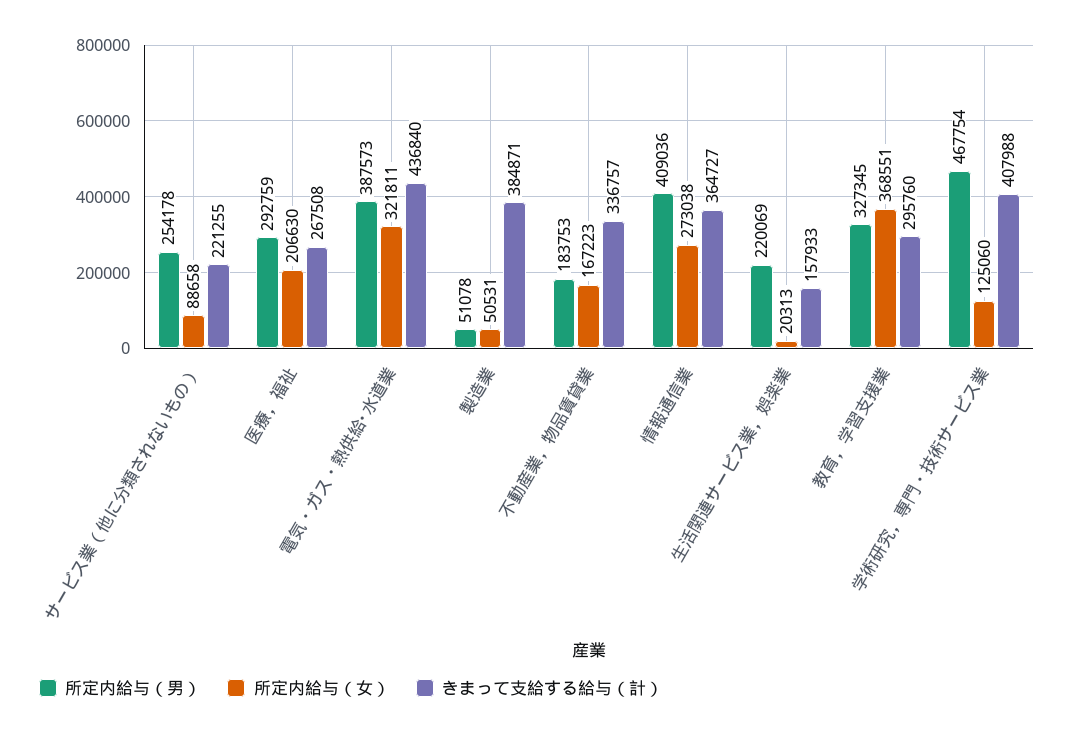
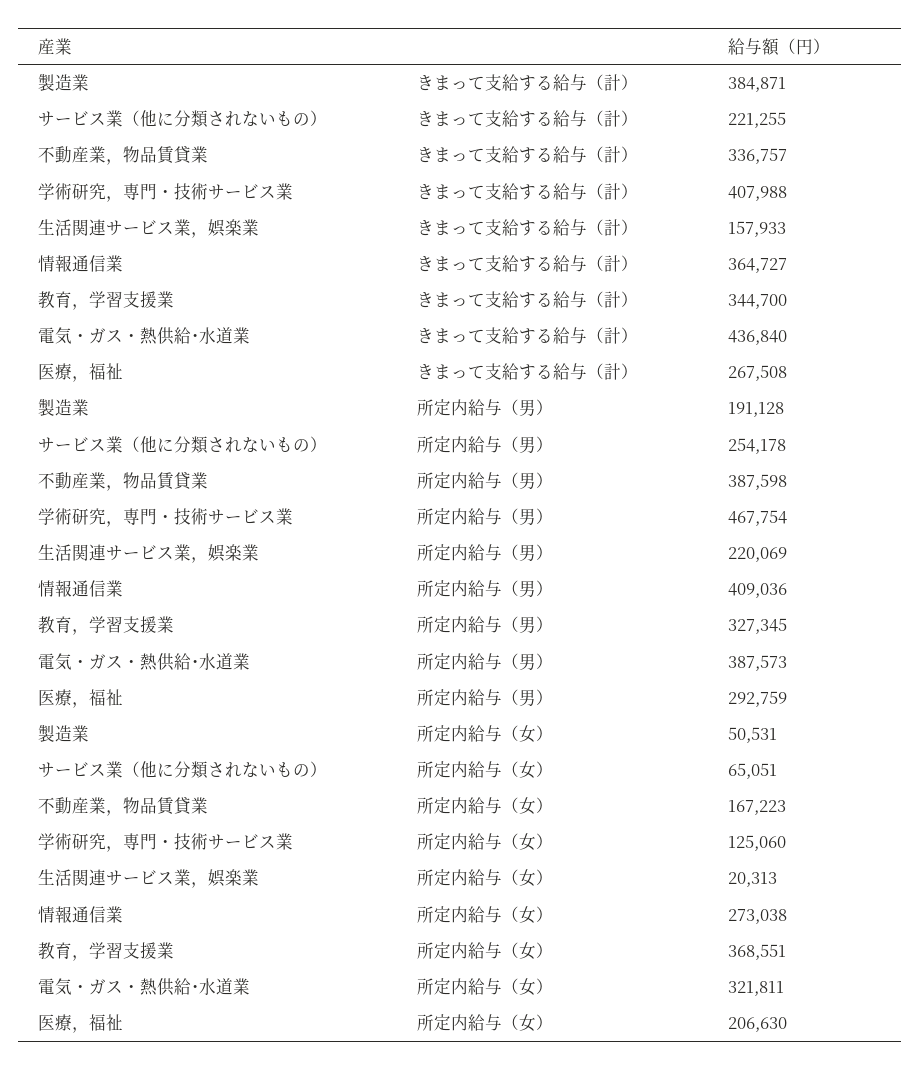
  {
    "所定内給与（男）": {
      "サービス業（他に分類されないもの）": 254178,
      "医療，福祉": 292759,
      "電気・ガス・熱供給･水道業": 387573,
-     "製造業": 51078,
+     "製造業": 191128,
-     "不動産業，物品賃貸業": 183753,
+     "不動産業，物品賃貸業": 387598,
      "情報通信業": 409036,
      "生活関連サービス業，娯楽業": 220069,
      "教育，学習支援業": 327345,
      "学術研究，専門・技術サービス業": 467754
    },
    "所定内給与（女）": {
-     "サービス業（他に分類されないもの）": 88658,
+     "サービス業（他に分類されないもの）": 65051,
      "医療，福祉": 206630,
      "電気・ガス・熱供給･水道業": 321811,
      "製造業": 50531,
      "不動産業，物品賃貸業": 167223,
      "情報通信業": 273038,
      "生活関連サービス業，娯楽業": 20313,
      "教育，学習支援業": 368551,
      "学術研究，専門・技術サービス業": 125060
    },
    "きまって支給する給与（計）": {
      "サービス業（他に分類されないもの）": 221255,
      "医療，福祉": 267508,
      "電気・ガス・熱供給･水道業": 436840,
      "製造業": 384871,
      "不動産業，物品賃貸業": 336757,
      "情報通信業": 364727,
      "生活関連サービス業，娯楽業": 157933,
-     "教育，学習支援業": 295760,
+     "教育，学習支援業": 344700,
      "学術研究，専門・技術サービス業": 407988
    }
  }

